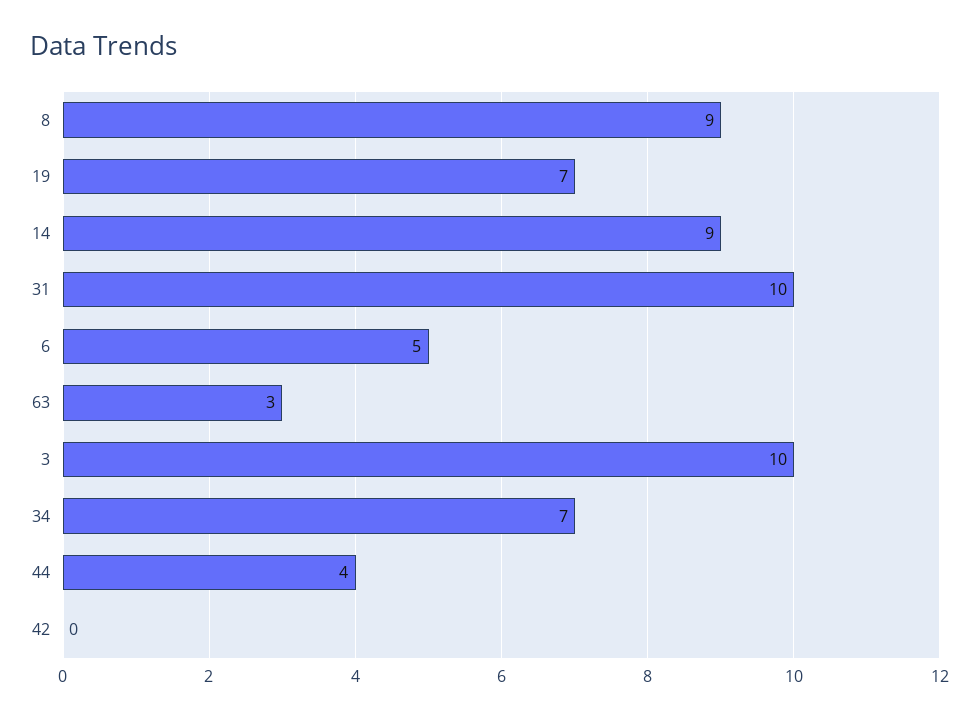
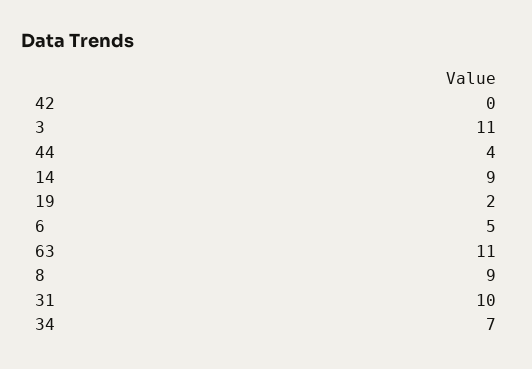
  {
    "8": 9,
-   "19": 7,
+   "19": 2,
    "14": 9,
    "31": 10,
    "6": 5,
-   "63": 3,
+   "63": 11,
-   "3": 10,
+   "3": 11,
    "34": 7,
    "44": 4,
    "42": 0
  }

